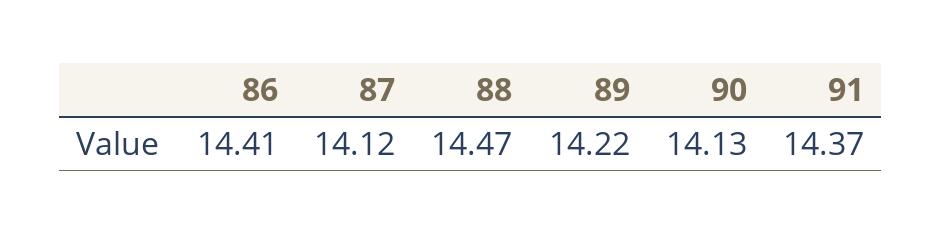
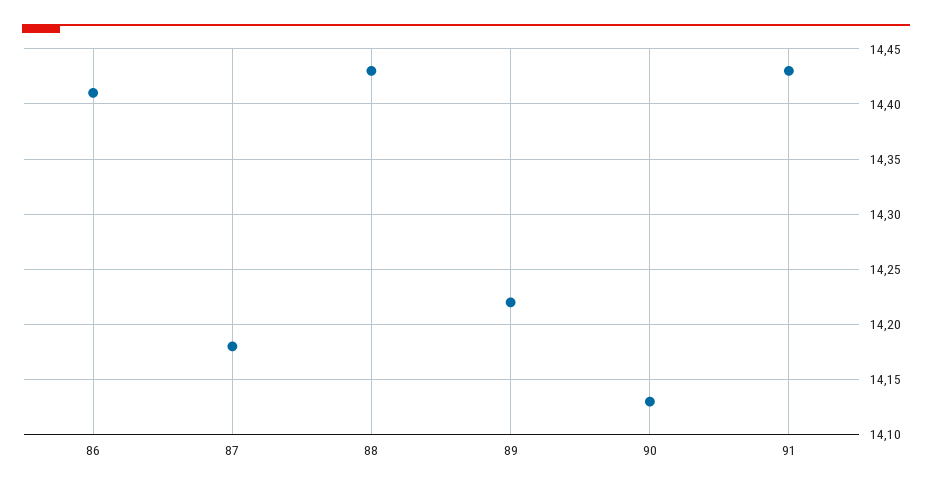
  {
    "86": 14.41,
-   "87": 14.12,
+   "87": 14.18,
-   "88": 14.47,
+   "88": 14.43,
    "89": 14.22,
    "90": 14.13,
-   "91": 14.37
+   "91": 14.43
  }

